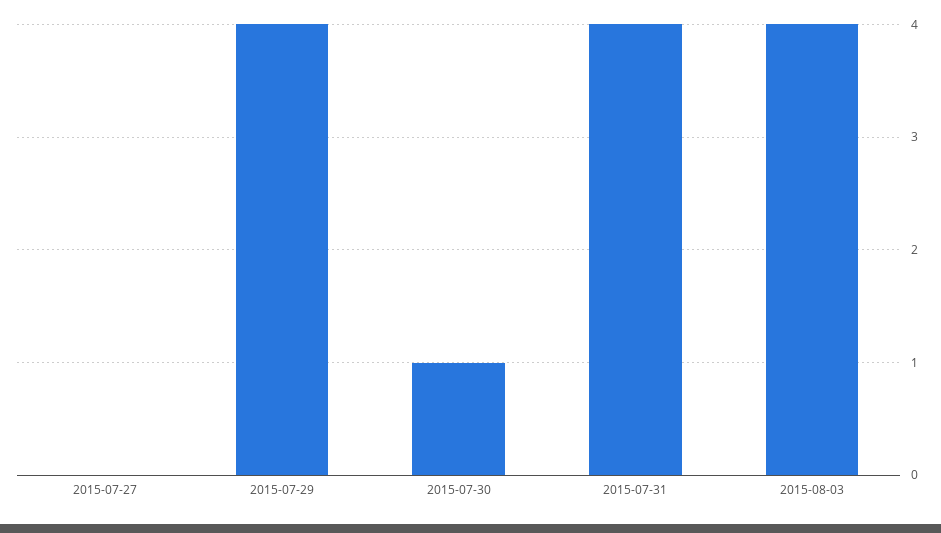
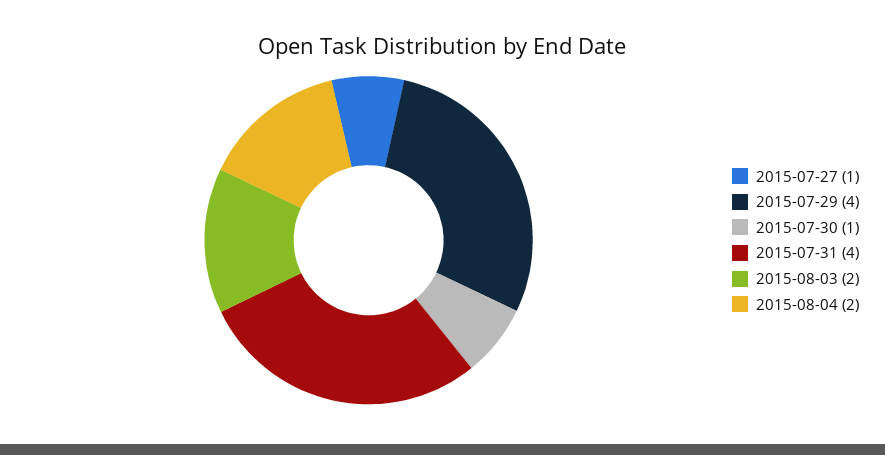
  {
-   "2015-07-27": 0,
+   "2015-07-27": 1,
    "2015-07-29": 4,
    "2015-07-30": 1,
    "2015-07-31": 4,
-   "2015-08-03": 4
+   "2015-08-03": 2,
+   "2015-08-04": 2
  }

